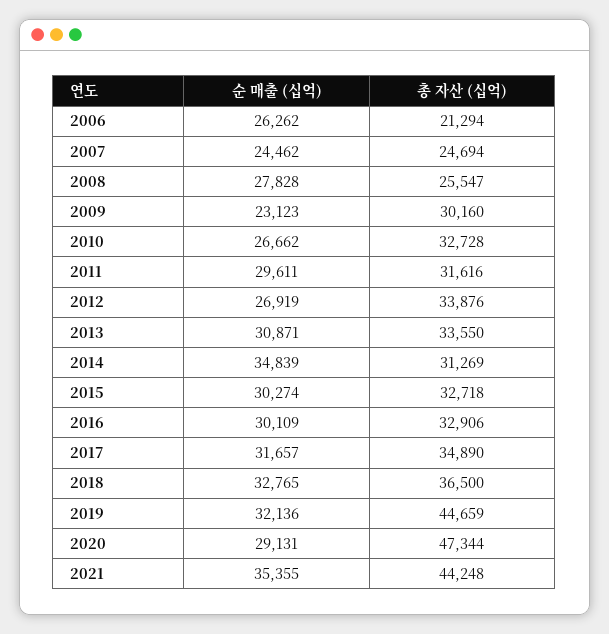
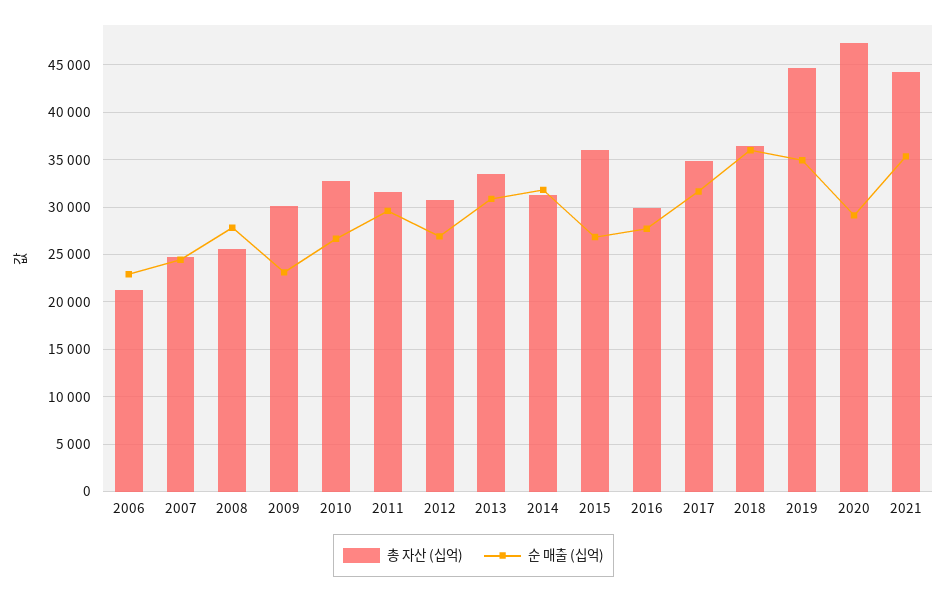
  {
    "순 매출 (십억)": {
-     "2006": 26262,
+     "2006": 23000,
      "2007": 24462,
      "2008": 27828,
      "2009": 23123,
      "2010": 26662,
      "2011": 29611,
      "2012": 26919,
      "2013": 30871,
-     "2014": 34839,
+     "2014": 32000,
-     "2015": 30274,
+     "2015": 27000,
-     "2016": 30109,
+     "2016": 28000,
      "2017": 31657,
-     "2018": 32765,
+     "2018": 36000,
-     "2019": 32136,
+     "2019": 35000,
      "2020": 29131,
      "2021": 35355
    },
    "총 자산 (십억)": {
      "2006": 21294,
      "2007": 24694,
      "2008": 25547,
      "2009": 30160,
      "2010": 32728,
      "2011": 31616,
-     "2012": 33876,
+     "2012": 31000,
      "2013": 33550,
      "2014": 31269,
-     "2015": 32718,
+     "2015": 36000,
-     "2016": 32906,
+     "2016": 30000,
      "2017": 34890,
      "2018": 36500,
      "2019": 44659,
      "2020": 47344,
      "2021": 44248
    }
  }

